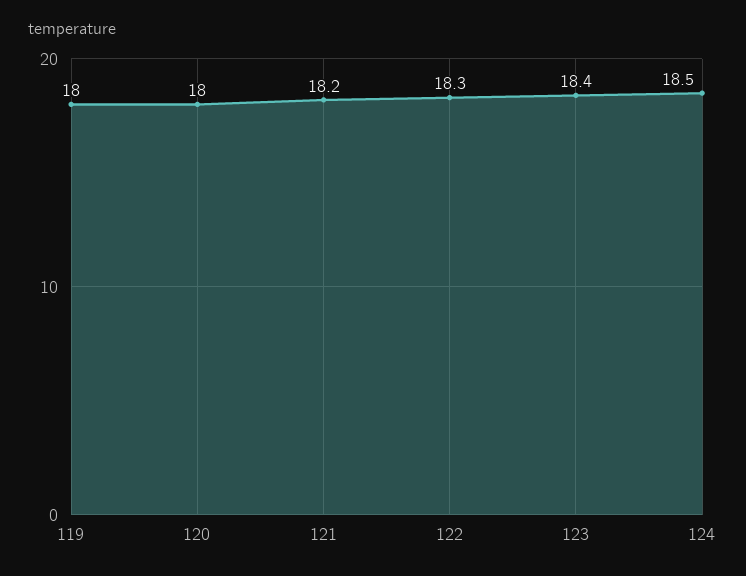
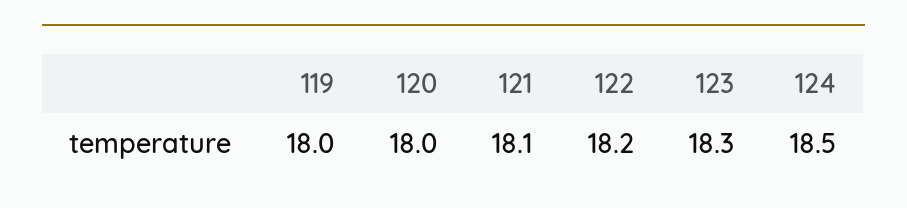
  {
    "119": 18,
    "120": 18,
-   "121": 18.2,
+   "121": 18.1,
-   "122": 18.3,
+   "122": 18.2,
-   "123": 18.4,
+   "123": 18.3,
    "124": 18.5
  }

